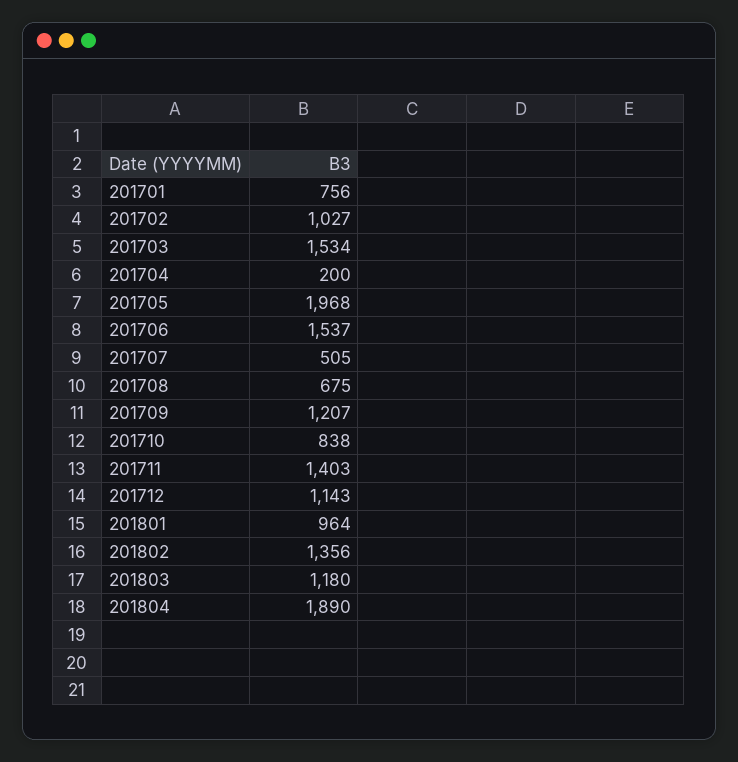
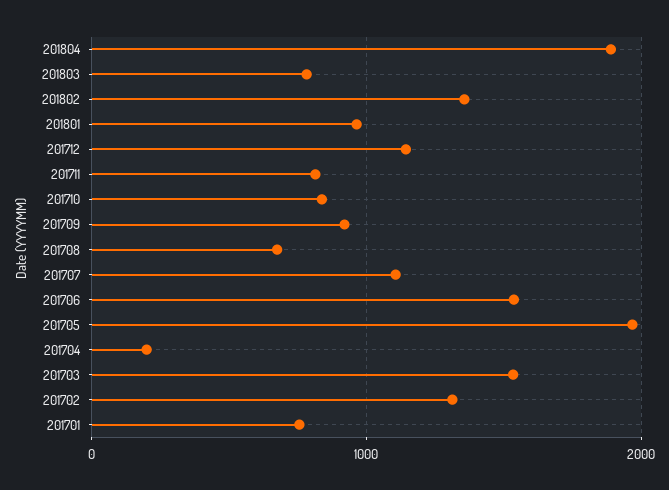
  {
    "201701": 756,
-   "201702": 1027,
+   "201702": 1300,
    "201703": 1534,
    "201704": 200,
    "201705": 1968,
    "201706": 1537,
-   "201707": 505,
+   "201707": 1100,
    "201708": 675,
-   "201709": 1207,
+   "201709": 900,
    "201710": 838,
-   "201711": 1403,
+   "201711": 800,
    "201712": 1143,
    "201801": 964,
    "201802": 1356,
-   "201803": 1180,
+   "201803": 800,
    "201804": 1890
  }

